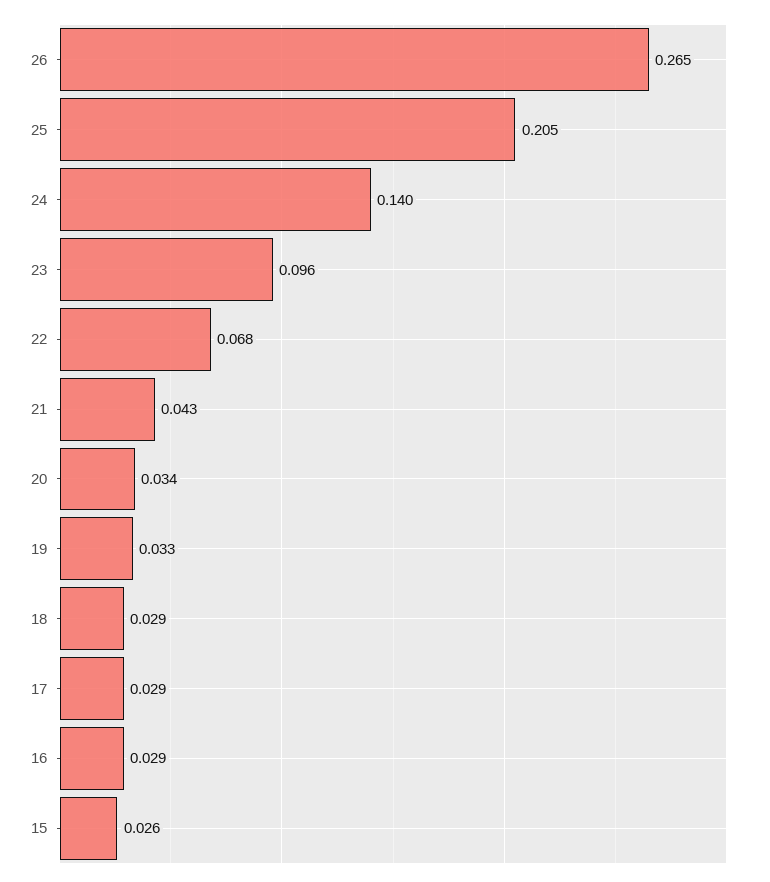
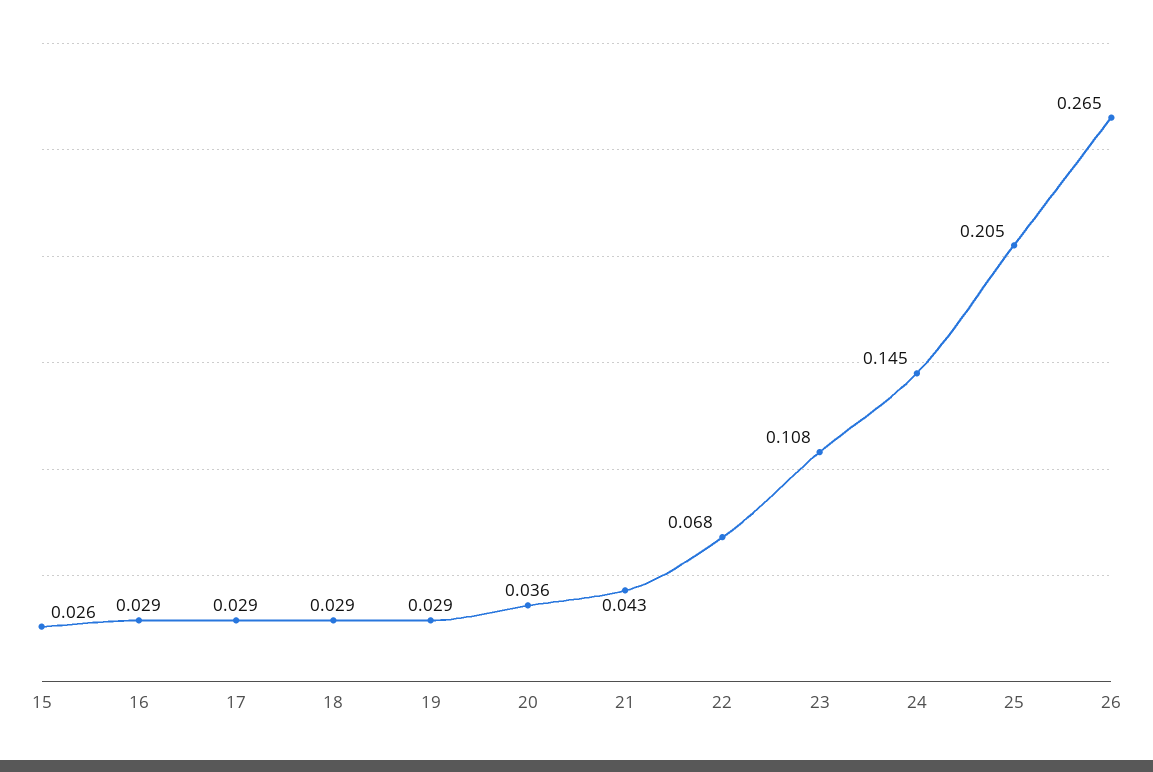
  {
    "26": 0.265,
    "25": 0.205,
-   "24": 0.14,
+   "24": 0.145,
-   "23": 0.096,
+   "23": 0.108,
    "22": 0.068,
    "21": 0.043,
-   "20": 0.034,
+   "20": 0.036,
-   "19": 0.033,
+   "19": 0.029,
    "18": 0.029,
    "17": 0.029,
    "16": 0.029,
    "15": 0.026
  }

